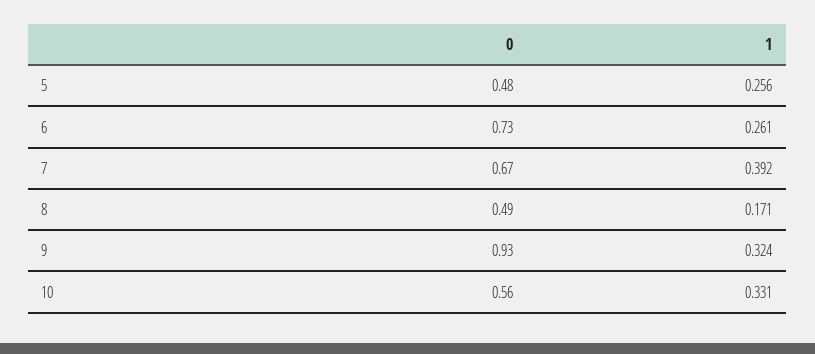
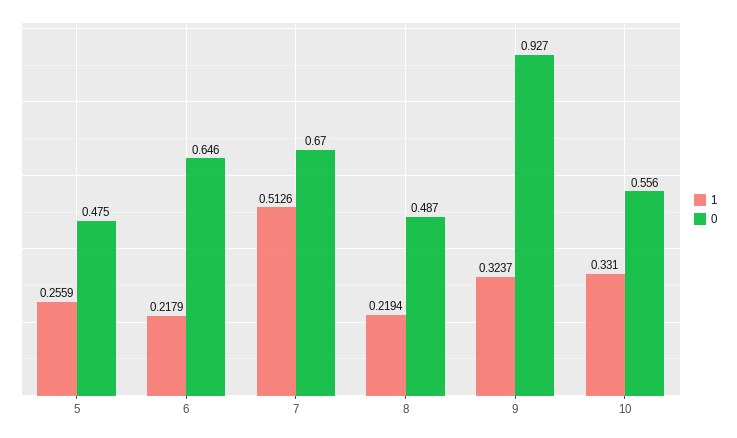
  {
    "0": {
      "5": 0.475,
-     "6": 0.73,
+     "6": 0.646,
      "7": 0.67,
      "8": 0.487,
      "9": 0.927,
      "10": 0.556
    },
    "1": {
      "5": 0.2559,
-     "6": 0.261,
+     "6": 0.2179,
-     "7": 0.392,
+     "7": 0.5126,
-     "8": 0.171,
+     "8": 0.2194,
      "9": 0.3237,
      "10": 0.331
    }
  }

